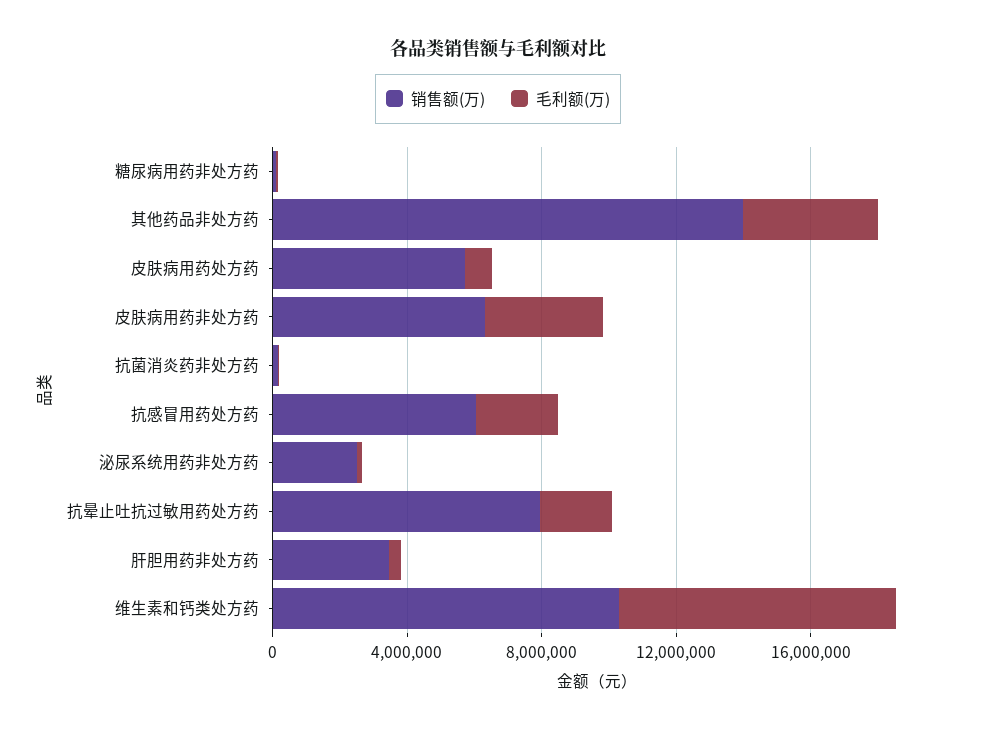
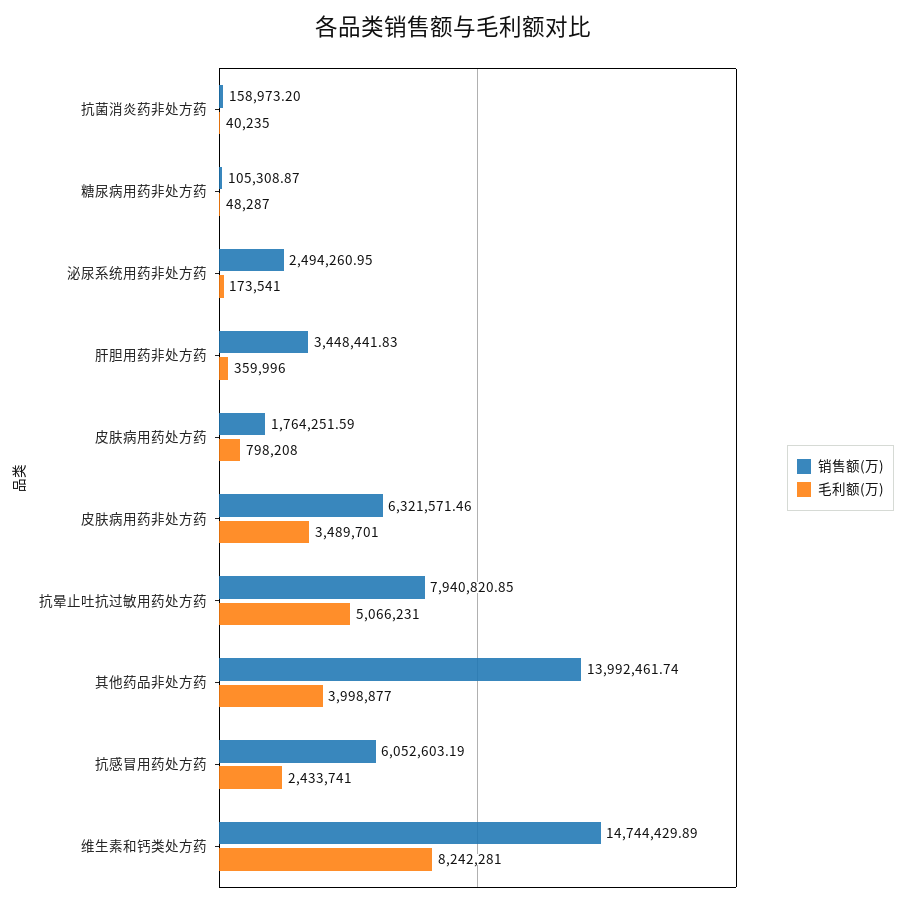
  {
    "销售额(万)": {
      "糖尿病用药非处方药": 105308.87,
      "其他药品非处方药": 13992461.74,
-     "皮肤病用药处方药": 6000000,
+     "皮肤病用药处方药": 1764251.59,
      "皮肤病用药非处方药": 6321571.46,
      "抗菌消炎药非处方药": 158973.2,
      "抗感冒用药处方药": 6052603.19,
      "泌尿系统用药非处方药": 2494260.95,
      "抗晕止吐抗过敏用药处方药": 7940820.85,
      "肝胆用药非处方药": 3448441.83,
-     "维生素和钙类处方药": 10000000
+     "维生素和钙类处方药": 14744429.89
    },
    "毛利额(万)": {
      "糖尿病用药非处方药": 48287,
      "其他药品非处方药": 3998877,
      "皮肤病用药处方药": 798208,
      "皮肤病用药非处方药": 3489701,
      "抗菌消炎药非处方药": 40235,
      "抗感冒用药处方药": 2433741,
      "泌尿系统用药非处方药": 173541,
-     "抗晕止吐抗过敏用药处方药": 2000000,
+     "抗晕止吐抗过敏用药处方药": 5066231,
      "肝胆用药非处方药": 359996,
      "维生素和钙类处方药": 8242281
    }
  }

